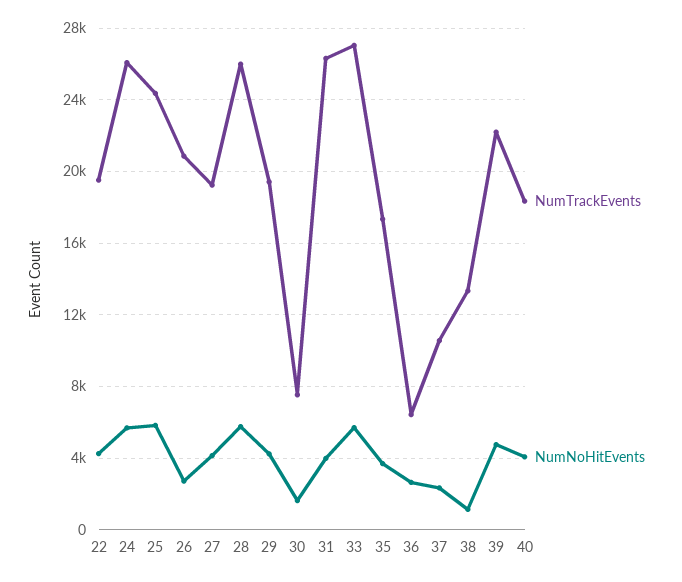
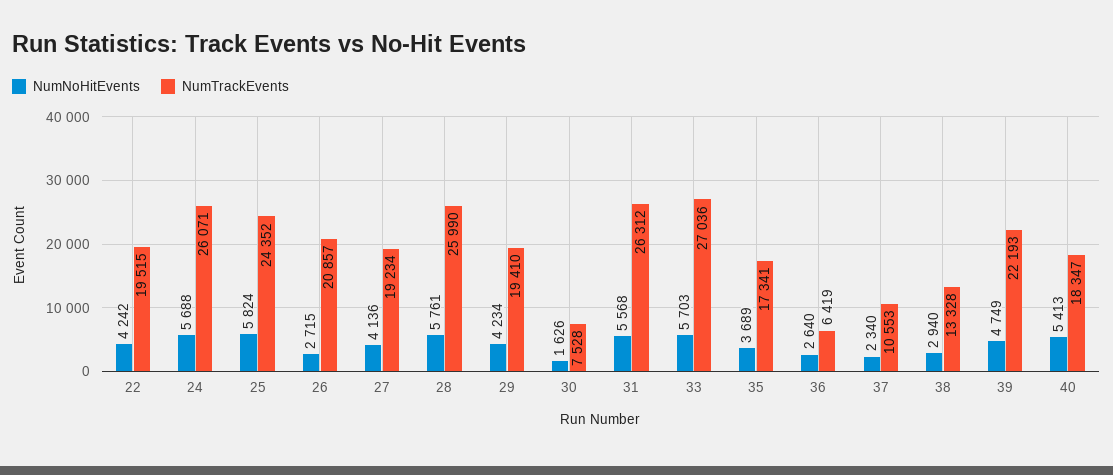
  {
    "NumTrackEvents": {
      "22": 19515,
      "24": 26071,
      "25": 24352,
      "26": 20857,
      "27": 19234,
      "28": 25990,
      "29": 19410,
      "30": 7528,
      "31": 26312,
      "33": 27036,
      "35": 17341,
      "36": 6419,
      "37": 10553,
      "38": 13328,
      "39": 22193,
      "40": 18347
    },
    "NumNoHitEvents": {
      "22": 4242,
      "24": 5688,
      "25": 5824,
      "26": 2715,
      "27": 4136,
      "28": 5761,
      "29": 4234,
      "30": 1626,
-     "31": 4000,
+     "31": 5568,
      "33": 5703,
      "35": 3689,
      "36": 2640,
      "37": 2340,
-     "38": 1000,
+     "38": 2940,
      "39": 4749,
-     "40": 4000
+     "40": 5413
    }
  }

